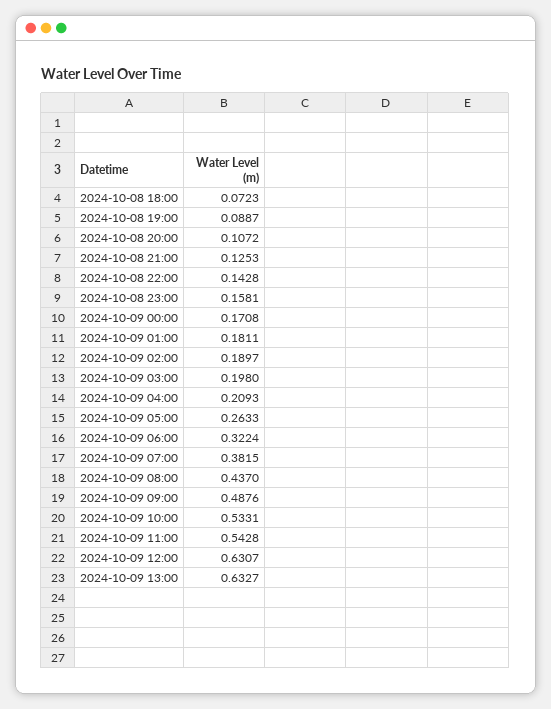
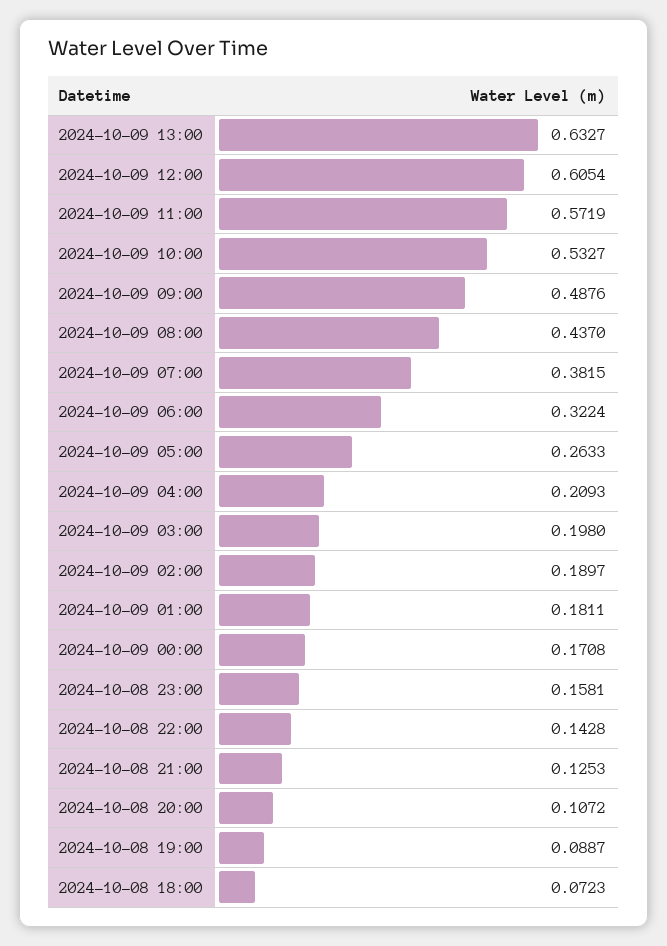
  {
    "2024-10-08 18:00": 0.0723,
    "2024-10-08 19:00": 0.0887,
    "2024-10-08 20:00": 0.1072,
    "2024-10-08 21:00": 0.1253,
    "2024-10-08 22:00": 0.1428,
    "2024-10-08 23:00": 0.1581,
    "2024-10-09 00:00": 0.1708,
    "2024-10-09 01:00": 0.1811,
    "2024-10-09 02:00": 0.1897,
    "2024-10-09 03:00": 0.198,
    "2024-10-09 04:00": 0.2093,
    "2024-10-09 05:00": 0.2633,
    "2024-10-09 06:00": 0.3224,
    "2024-10-09 07:00": 0.3815,
    "2024-10-09 08:00": 0.437,
    "2024-10-09 09:00": 0.4876,
-   "2024-10-09 10:00": 0.5331,
+   "2024-10-09 10:00": 0.5327,
-   "2024-10-09 11:00": 0.5428,
+   "2024-10-09 11:00": 0.5719,
-   "2024-10-09 12:00": 0.6307,
+   "2024-10-09 12:00": 0.6054,
    "2024-10-09 13:00": 0.6327
  }

